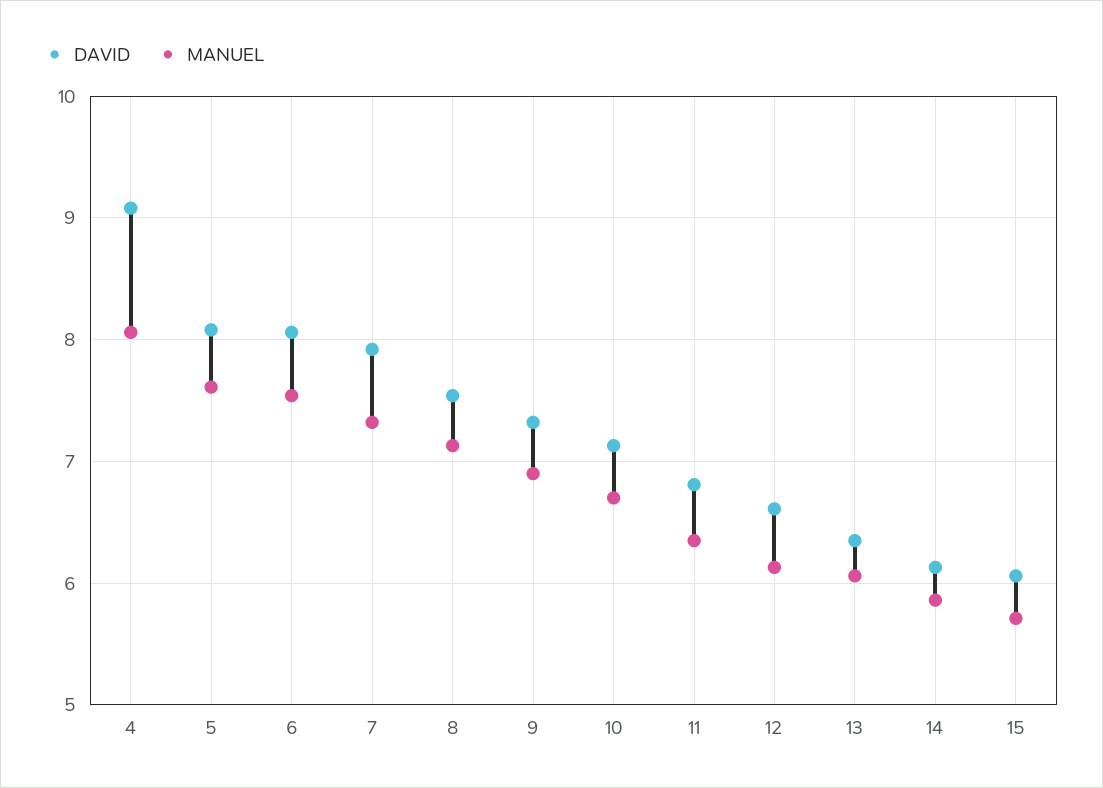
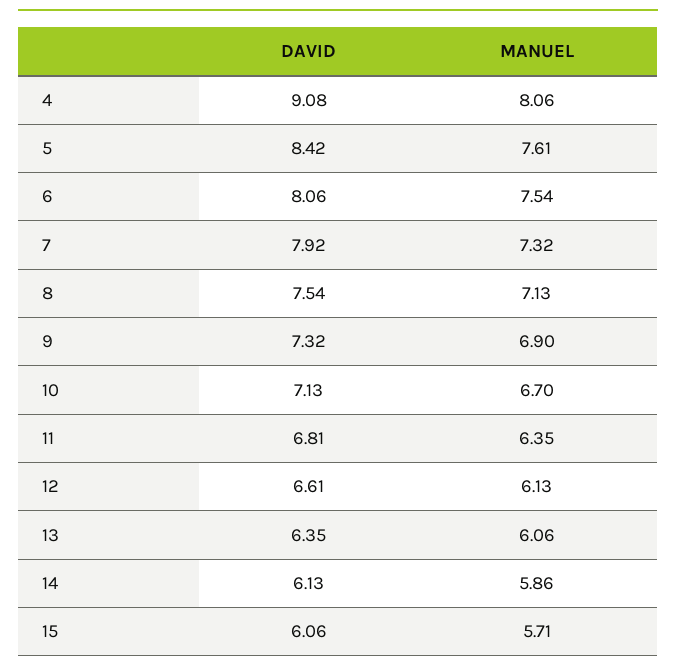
  {
    "DAVID": {
      "4": 9.08,
-     "5": 8.1,
+     "5": 8.42,
      "6": 8.06,
      "7": 7.92,
      "8": 7.54,
      "9": 7.32,
      "10": 7.13,
      "11": 6.81,
      "12": 6.61,
      "13": 6.35,
      "14": 6.13,
      "15": 6.06
    },
    "MANUEL": {
      "4": 8.06,
      "5": 7.61,
      "6": 7.54,
      "7": 7.32,
      "8": 7.13,
      "9": 6.9,
      "10": 6.7,
      "11": 6.35,
      "12": 6.13,
      "13": 6.06,
      "14": 5.86,
      "15": 5.71
    }
  }

